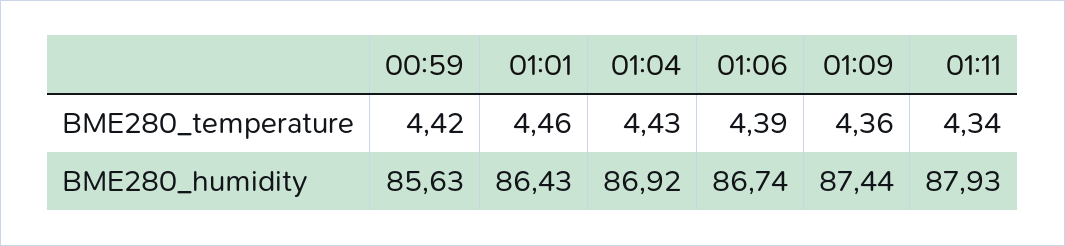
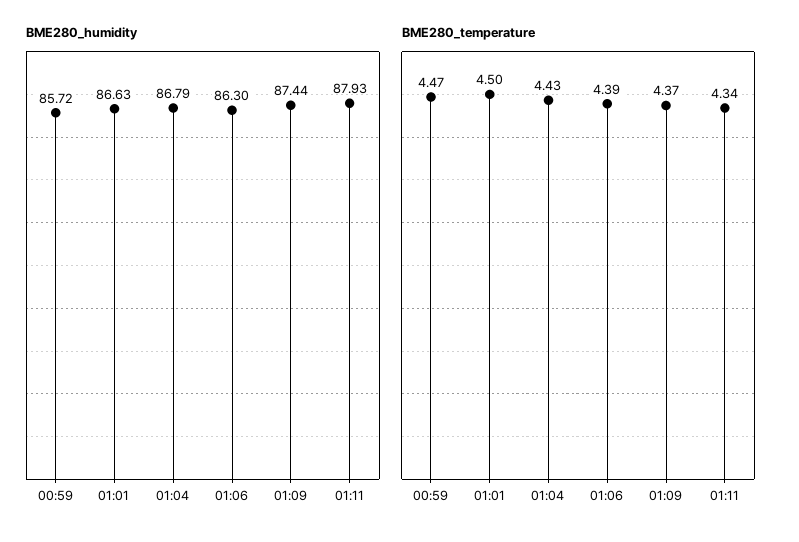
  {
    "BME280_temperature": {
-     "00:59": 4.42,
+     "00:59": 4.47,
-     "01:01": 4.46,
+     "01:01": 4.5,
      "01:04": 4.43,
      "01:06": 4.39,
-     "01:09": 4.36,
+     "01:09": 4.37,
      "01:11": 4.34
    },
    "BME280_humidity": {
-     "00:59": 85.63,
+     "00:59": 85.72,
-     "01:01": 86.43,
+     "01:01": 86.63,
-     "01:04": 86.92,
+     "01:04": 86.79,
-     "01:06": 86.74,
+     "01:06": 86.3,
      "01:09": 87.44,
      "01:11": 87.93
    }
  }

